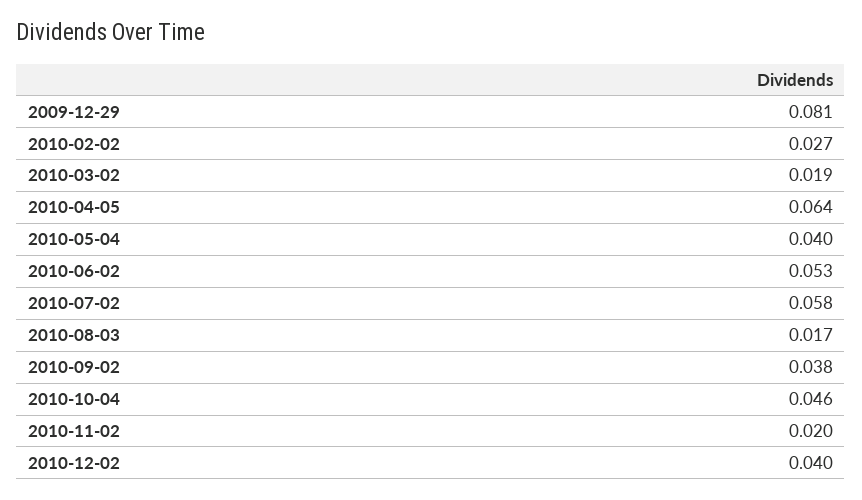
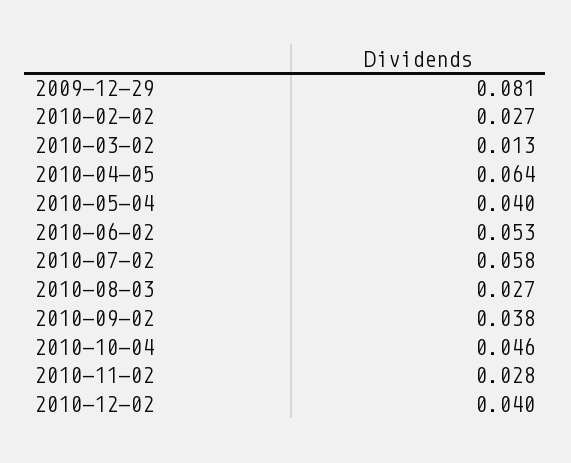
  {
    "2009-12-29": 0.081,
    "2010-02-02": 0.027,
-   "2010-03-02": 0.019,
+   "2010-03-02": 0.013,
    "2010-04-05": 0.064,
    "2010-05-04": 0.04,
    "2010-06-02": 0.053,
    "2010-07-02": 0.058,
-   "2010-08-03": 0.017,
+   "2010-08-03": 0.027,
    "2010-09-02": 0.038,
    "2010-10-04": 0.046,
-   "2010-11-02": 0.02,
+   "2010-11-02": 0.028,
    "2010-12-02": 0.04
  }

